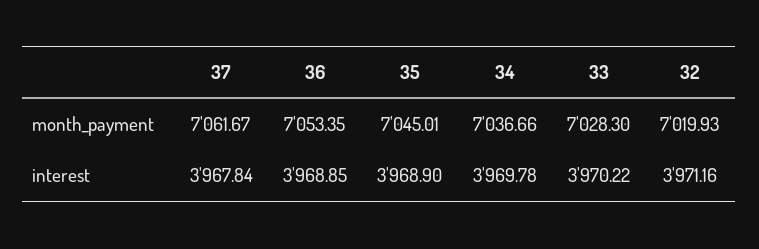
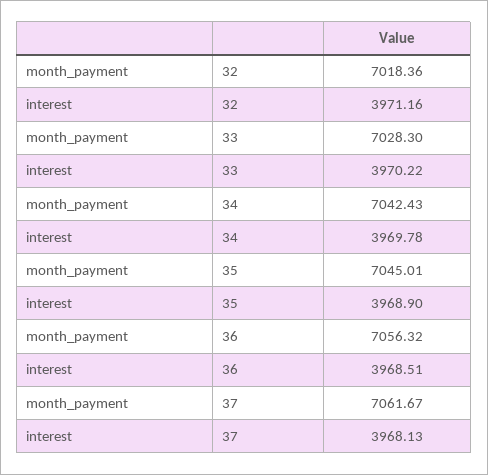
  {
    "37": {
      "month_payment": 7061.67,
-     "interest": 3967.84
+     "interest": 3968.13
    },
    "36": {
-     "month_payment": 7053.35,
+     "month_payment": 7056.32,
-     "interest": 3968.85
+     "interest": 3968.51
    },
    "35": {
      "month_payment": 7045.01,
      "interest": 3968.9
    },
    "34": {
-     "month_payment": 7036.66,
+     "month_payment": 7042.43,
      "interest": 3969.78
    },
    "33": {
      "month_payment": 7028.3,
      "interest": 3970.22
    },
    "32": {
-     "month_payment": 7019.93,
+     "month_payment": 7018.36,
      "interest": 3971.16
    }
  }

